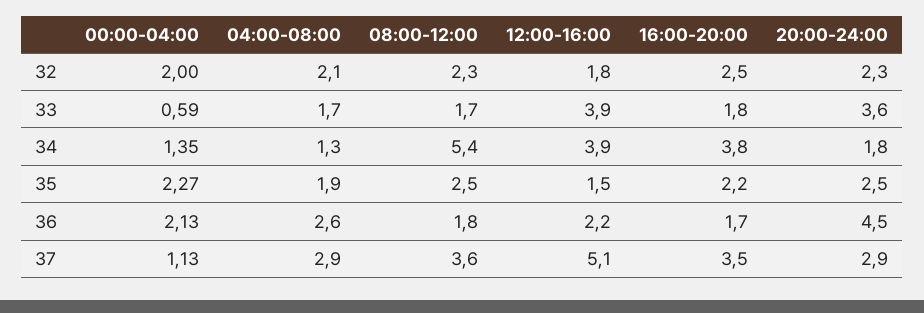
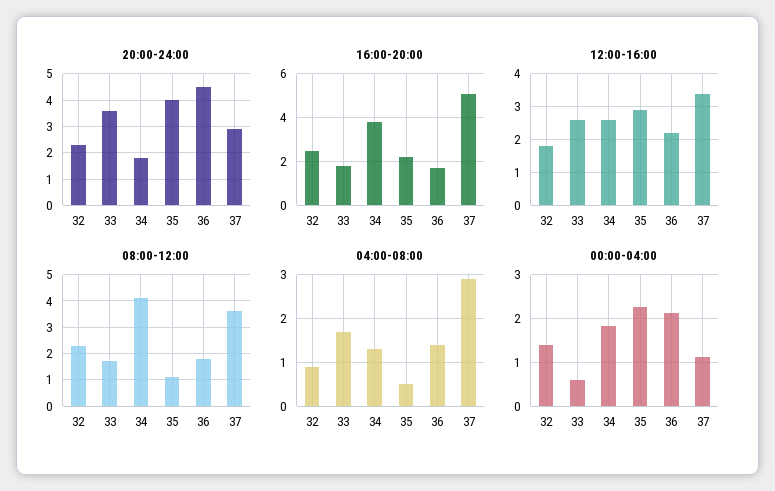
  {
    "00:00-04:00": {
-     "32": 2,
+     "32": 1.4,
      "33": 0.59,
-     "34": 1.35,
+     "34": 1.8,
      "35": 2.27,
      "36": 2.13,
      "37": 1.13
    },
    "04:00-08:00": {
-     "32": 2.1,
+     "32": 1,
      "33": 1.7,
      "34": 1.3,
-     "35": 1.9,
+     "35": 0.5,
-     "36": 2.6,
+     "36": 1.5,
      "37": 2.9
    },
    "08:00-12:00": {
      "32": 2.3,
      "33": 1.7,
-     "34": 5.4,
+     "34": 4,
-     "35": 2.5,
+     "35": 1,
      "36": 1.8,
      "37": 3.6
    },
    "12:00-16:00": {
      "32": 1.8,
-     "33": 3.9,
+     "33": 2.5,
-     "34": 3.9,
+     "34": 2.5,
-     "35": 1.5,
+     "35": 3,
      "36": 2.2,
-     "37": 5.1
+     "37": 3.5
    },
    "16:00-20:00": {
      "32": 2.5,
      "33": 1.8,
      "34": 3.8,
      "35": 2.2,
      "36": 1.7,
-     "37": 3.5
+     "37": 5
    },
    "20:00-24:00": {
      "32": 2.3,
      "33": 3.6,
      "34": 1.8,
-     "35": 2.5,
+     "35": 4,
      "36": 4.5,
      "37": 2.9
    }
  }

